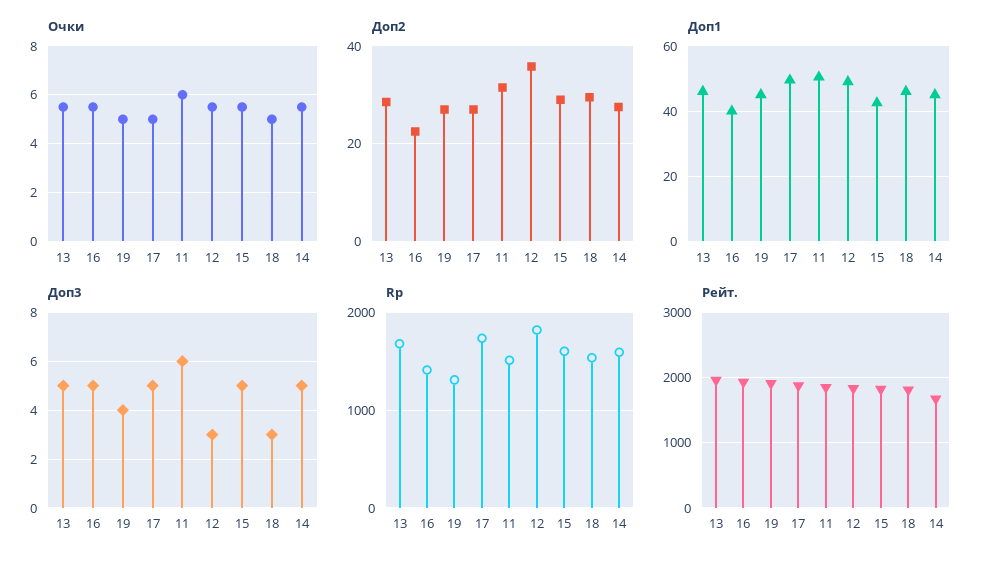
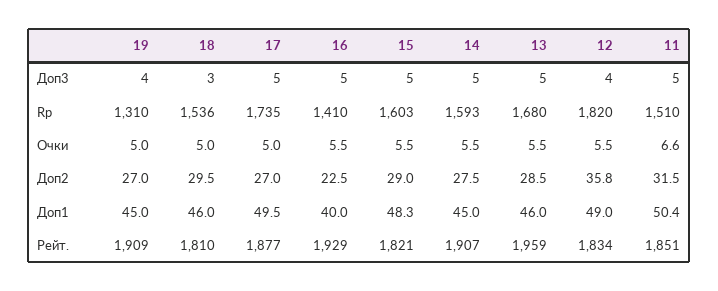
  {
    "Очки": {
      "13": 5.5,
      "16": 5.5,
      "19": 5,
      "17": 5,
-     "11": 6,
+     "11": 6.6,
      "12": 5.5,
      "15": 5.5,
      "18": 5,
      "14": 5.5
    },
    "Доп2": {
      "13": 28.5,
      "16": 22.5,
      "19": 27,
      "17": 27,
      "11": 31.5,
      "12": 35.8,
      "15": 29,
      "18": 29.5,
      "14": 27.5
    },
    "Доп1": {
      "13": 46,
      "16": 40,
      "19": 45,
      "17": 49.5,
      "11": 50.4,
      "12": 49,
-     "15": 42,
+     "15": 48.3,
      "18": 46,
      "14": 45
    },
    "Доп3": {
      "13": 5,
      "16": 5,
      "19": 4,
      "17": 5,
-     "11": 6,
+     "11": 5,
-     "12": 3,
+     "12": 4,
      "15": 5,
      "18": 3,
      "14": 5
    },
    "Rp": {
      "13": 1680,
      "16": 1410,
      "19": 1310,
      "17": 1735,
      "11": 1510,
      "12": 1820,
      "15": 1603,
      "18": 1536,
      "14": 1593
    },
    "Рейт.": {
      "13": 1959,
      "16": 1929,
      "19": 1909,
      "17": 1877,
      "11": 1851,
      "12": 1834,
      "15": 1821,
      "18": 1810,
-     "14": 1700
+     "14": 1907
    }
  }

